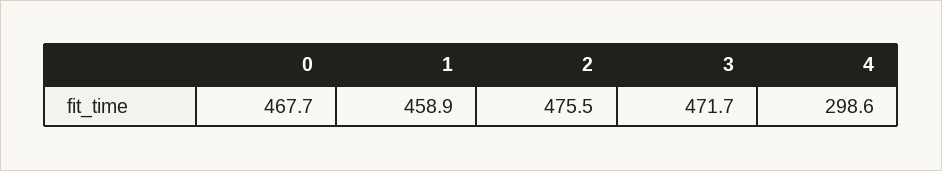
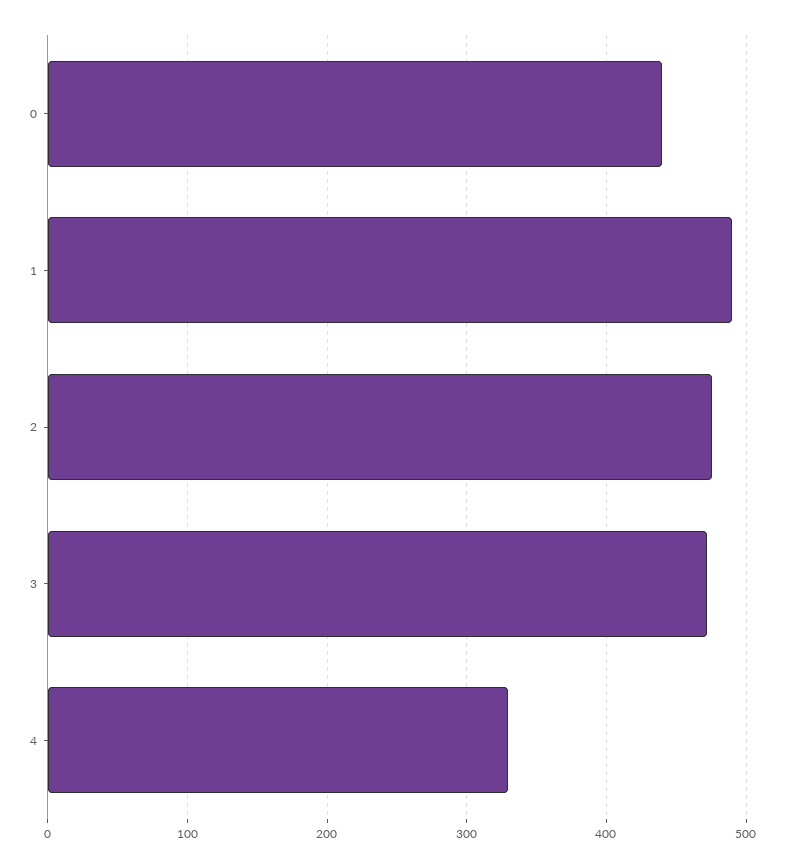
  {
-   "0": 467.7,
+   "0": 440,
-   "1": 458.9,
+   "1": 490,
    "2": 475.5,
    "3": 471.7,
-   "4": 298.6
+   "4": 330
  }

